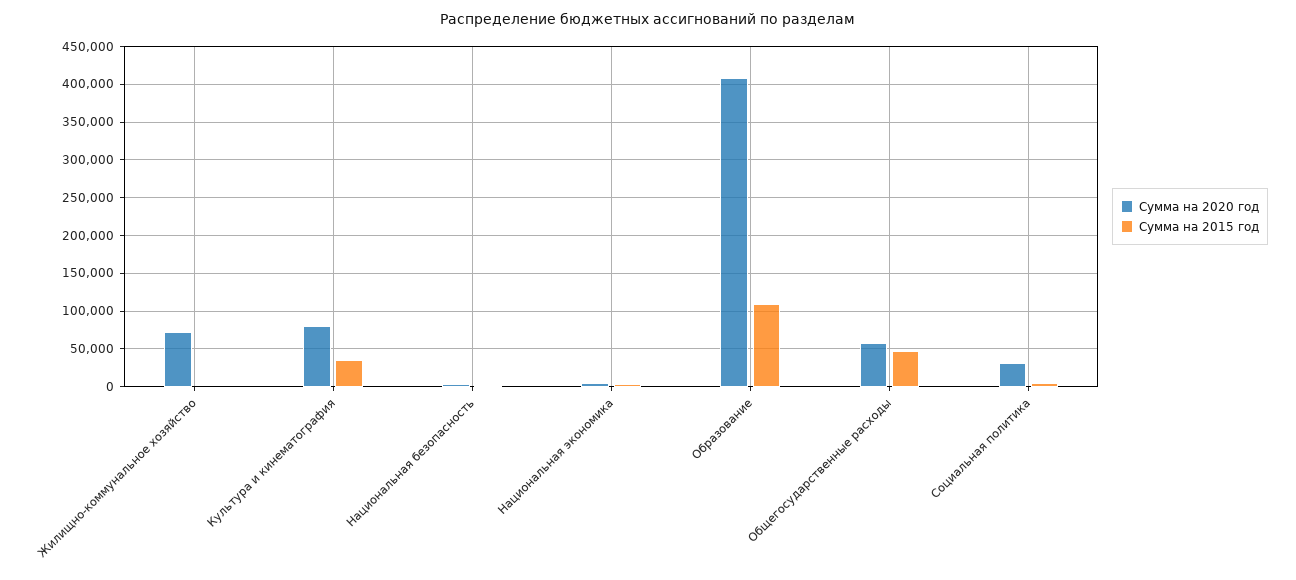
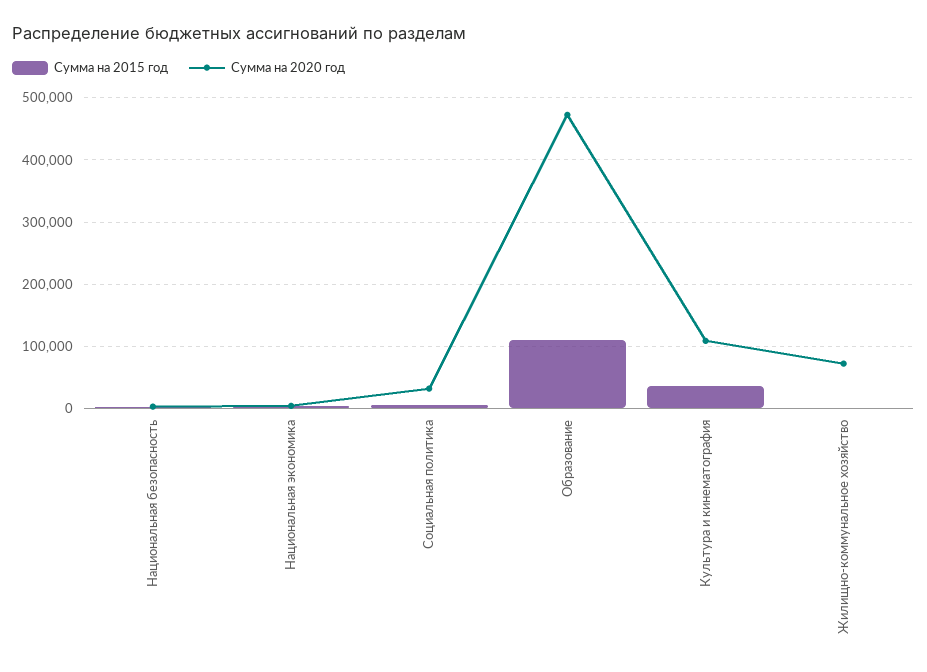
  {
    "Сумма на 2020 год": {
      "Жилищно-коммунальное хозяйство": 70000,
-     "Культура и кинематография": 80000,
+     "Культура и кинематография": 110000,
      "Национальная безопасность": 0,
      "Национальная экономика": 0,
-     "Образование": 410000,
+     "Образование": 470000,
-     "Общегосударственные расходы": 60000,
      "Социальная политика": 30000
    },
    "Сумма на 2015 год": {
      "Жилищно-коммунальное хозяйство": 0,
      "Культура и кинематография": 40000,
      "Национальная безопасность": 0,
      "Национальная экономика": 0,
      "Образование": 110000,
-     "Общегосударственные расходы": 50000,
      "Социальная политика": 10000
    }
  }

